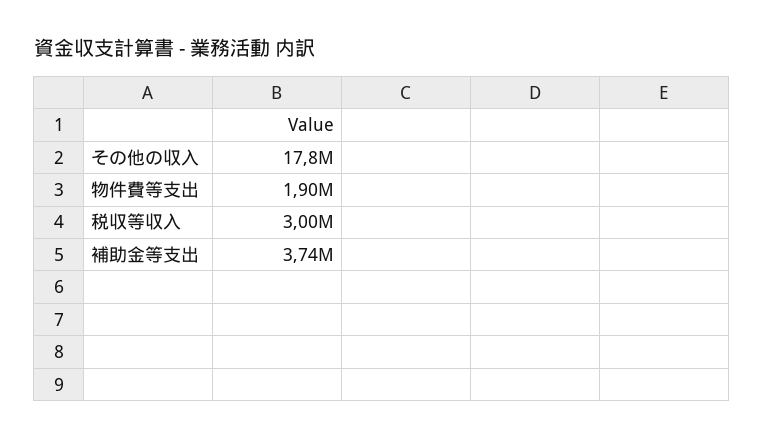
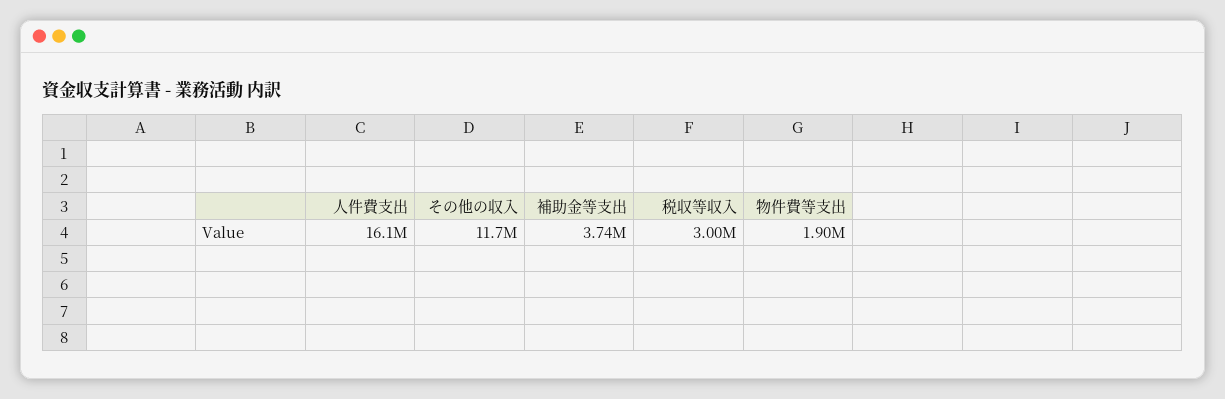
  {
-   "その他の収入": 17800000,
+   "その他の収入": 11700000,
    "物件費等支出": 1900000,
    "税収等収入": 3000000,
-   "補助金等支出": 3740000
+   "補助金等支出": 3740000,
+   "人件費支出": 16100000
  }

